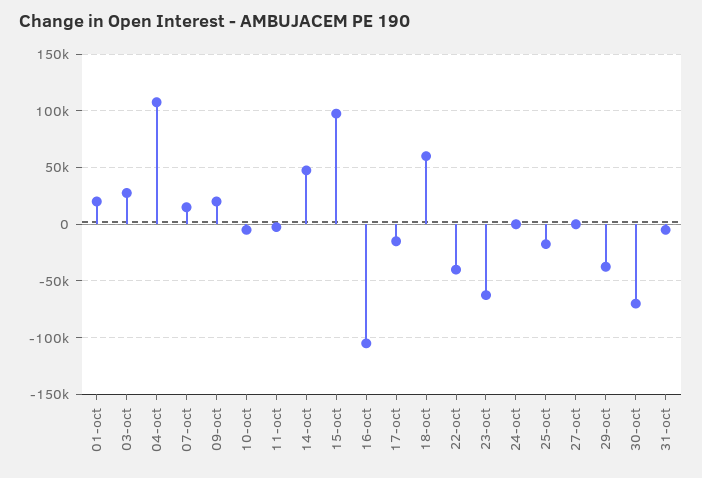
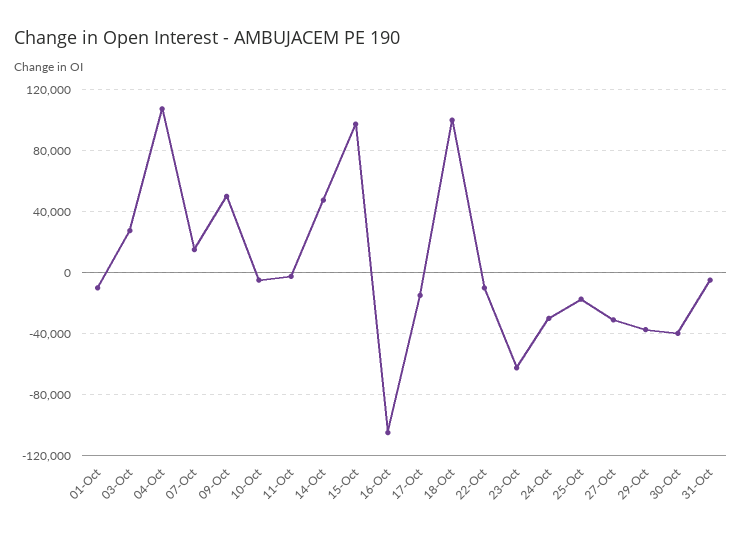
  {
-   "01-oct": 20000,
+   "01-oct": -10000,
    "03-oct": 30000,
    "04-oct": 110000,
    "07-oct": 15000,
-   "09-oct": 20000,
+   "09-oct": 50000,
    "10-oct": -5000,
    "11-oct": -5000,
    "14-oct": 50000,
    "15-oct": 100000,
    "16-oct": -105000,
    "17-oct": -15000,
-   "18-oct": 60000,
+   "18-oct": 100000,
-   "22-oct": -40000,
+   "22-oct": -10000,
    "23-oct": -65000,
-   "24-oct": 0,
+   "24-oct": -30000,
    "25-oct": -20000,
-   "27-oct": 0,
+   "27-oct": -30000,
    "29-oct": -40000,
-   "30-oct": -70000,
+   "30-oct": -40000,
    "31-oct": -5000
  }

